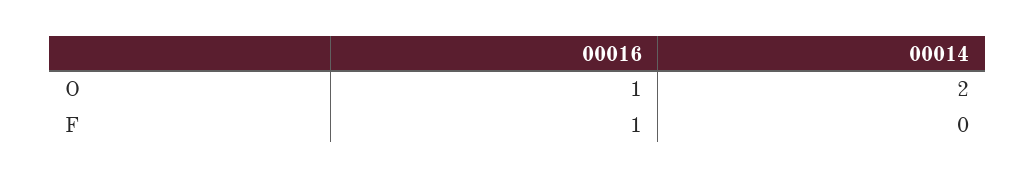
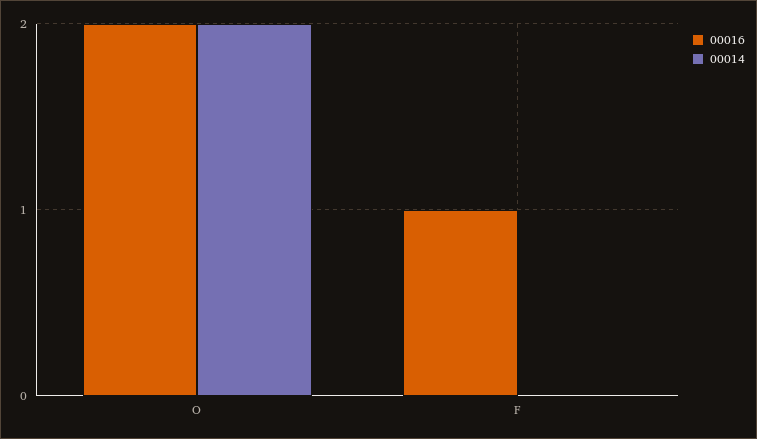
  {
    "00016": {
-     "O": 1,
+     "O": 2,
      "F": 1
    },
    "00014": {
      "O": 2,
      "F": 0
    }
  }

